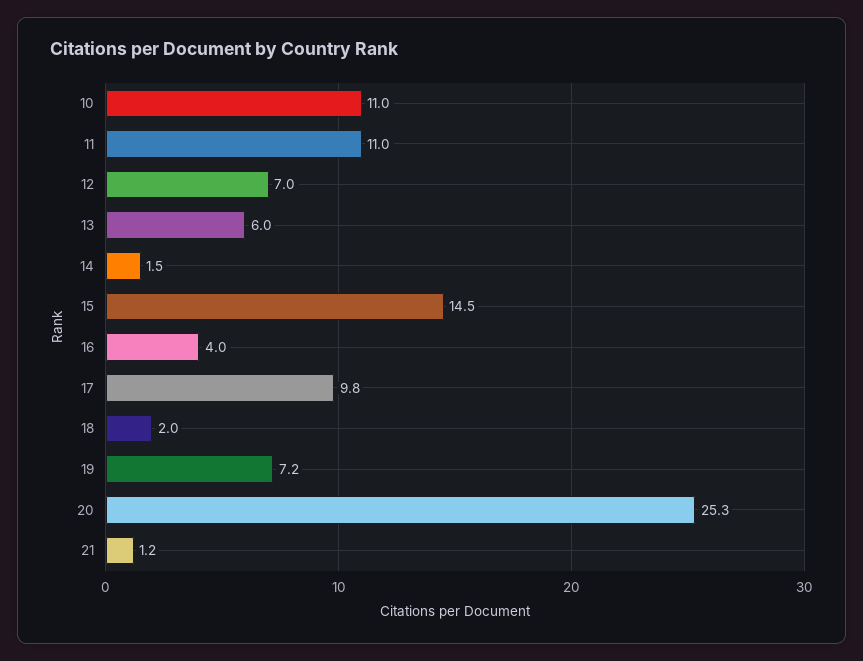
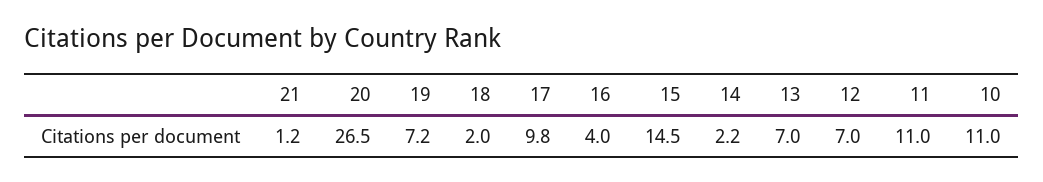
  {
    "10": 11,
    "11": 11,
    "12": 7,
-   "13": 6,
+   "13": 7,
-   "14": 1.5,
+   "14": 2.2,
    "15": 14.5,
    "16": 4,
    "17": 9.8,
    "18": 2,
    "19": 7.2,
-   "20": 25.3,
+   "20": 26.5,
    "21": 1.2
  }

